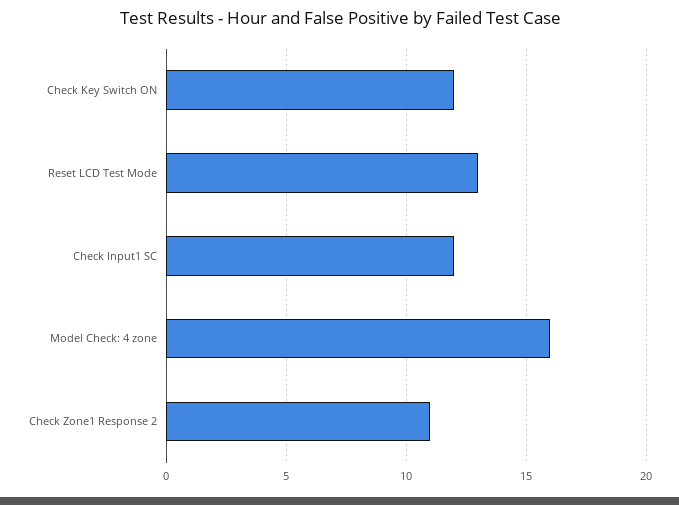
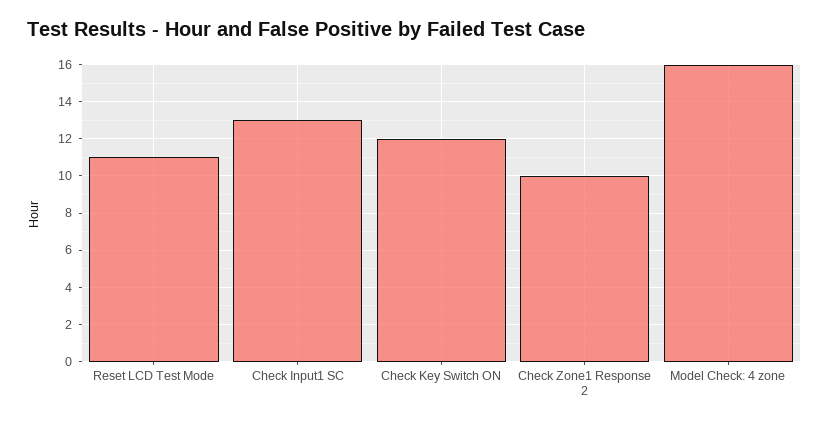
  {
    "Check Key Switch ON": 12,
-   "Reset LCD Test Mode": 13,
+   "Reset LCD Test Mode": 11,
-   "Check Input1 SC": 12,
+   "Check Input1 SC": 13,
    "Model Check: 4 zone": 16,
-   "Check Zone1 Response 2": 11
+   "Check Zone1 Response 2": 10
  }

